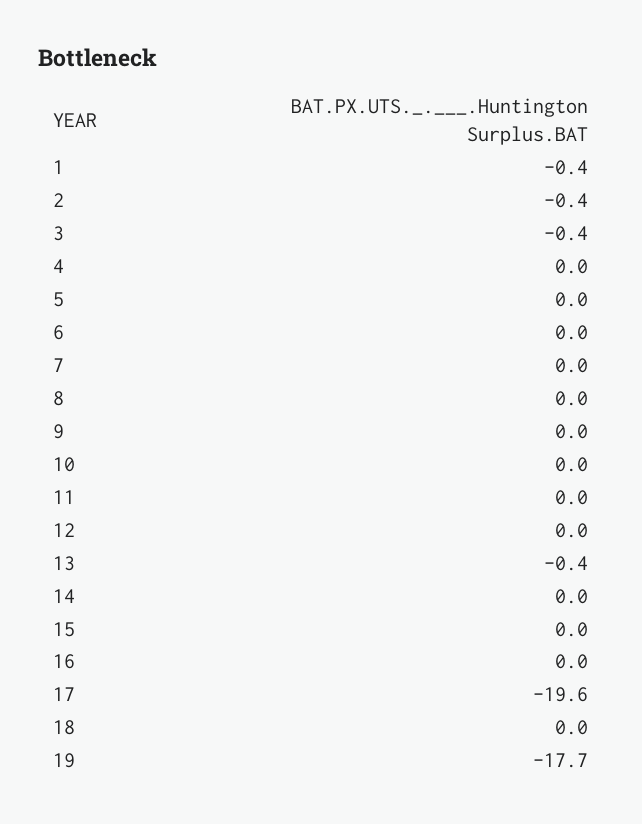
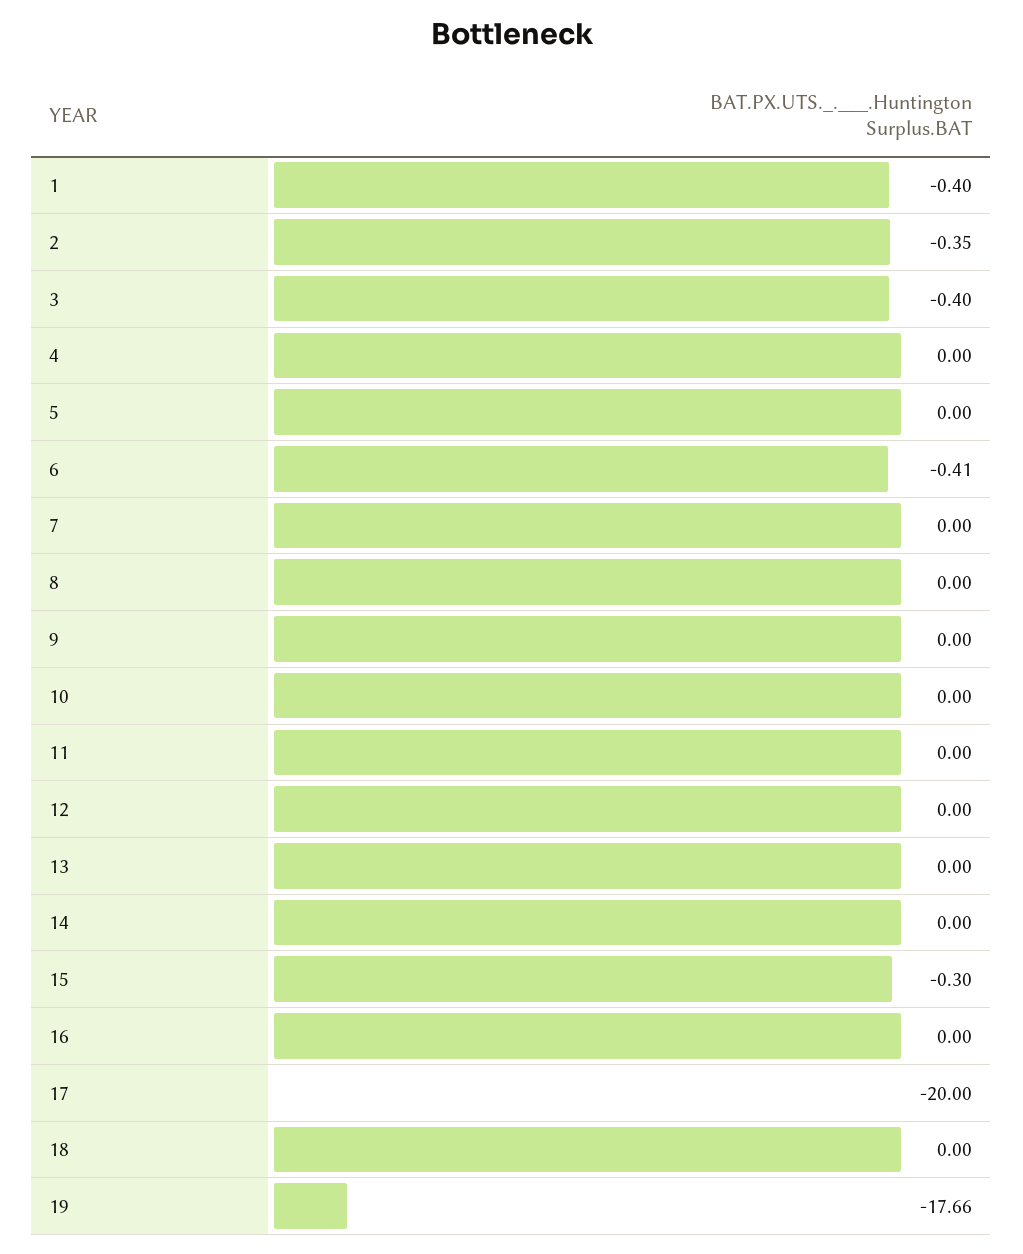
  {
    "1": -0.4,
    "2": -0.35,
    "3": -0.4,
    "4": 0,
    "5": 0,
-   "6": 0,
+   "6": -0.41,
    "7": 0,
    "8": 0,
    "9": 0,
    "10": 0,
    "11": 0,
    "12": 0,
-   "13": -0.4,
+   "13": 0,
    "14": 0,
-   "15": 0,
+   "15": -0.3,
    "16": 0,
-   "17": -19.6,
+   "17": -20,
    "18": 0,
    "19": -17.66
  }

